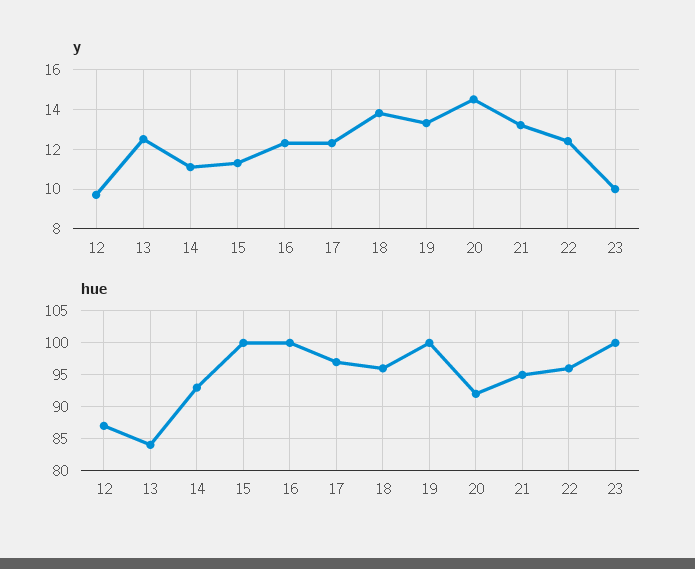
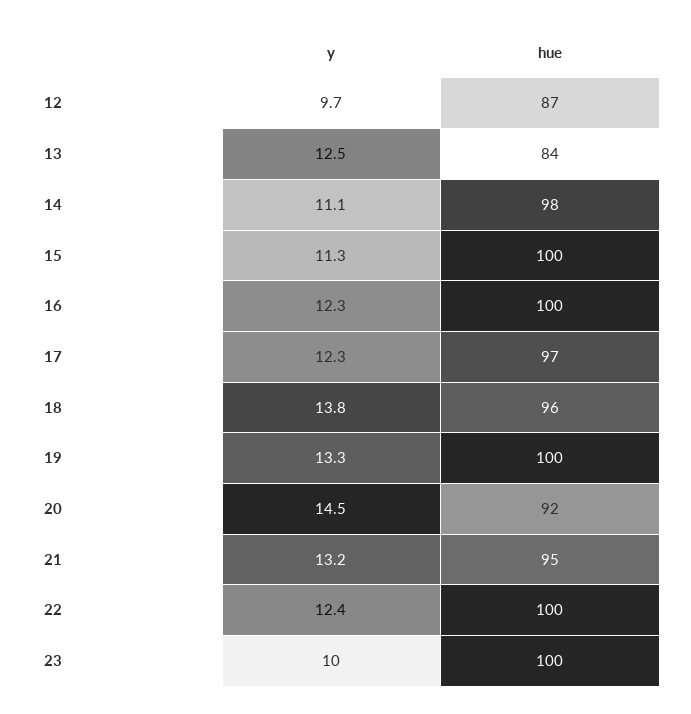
  {
    "y": {
      "12": 9.7,
      "13": 12.5,
      "14": 11.1,
      "15": 11.3,
      "16": 12.3,
      "17": 12.3,
      "18": 13.8,
      "19": 13.3,
      "20": 14.5,
      "21": 13.2,
      "22": 12.4,
      "23": 10
    },
    "hue": {
      "12": 87,
      "13": 84,
-     "14": 93,
+     "14": 98,
      "15": 100,
      "16": 100,
      "17": 97,
      "18": 96,
      "19": 100,
      "20": 92,
      "21": 95,
-     "22": 96,
+     "22": 100,
      "23": 100
    }
  }

